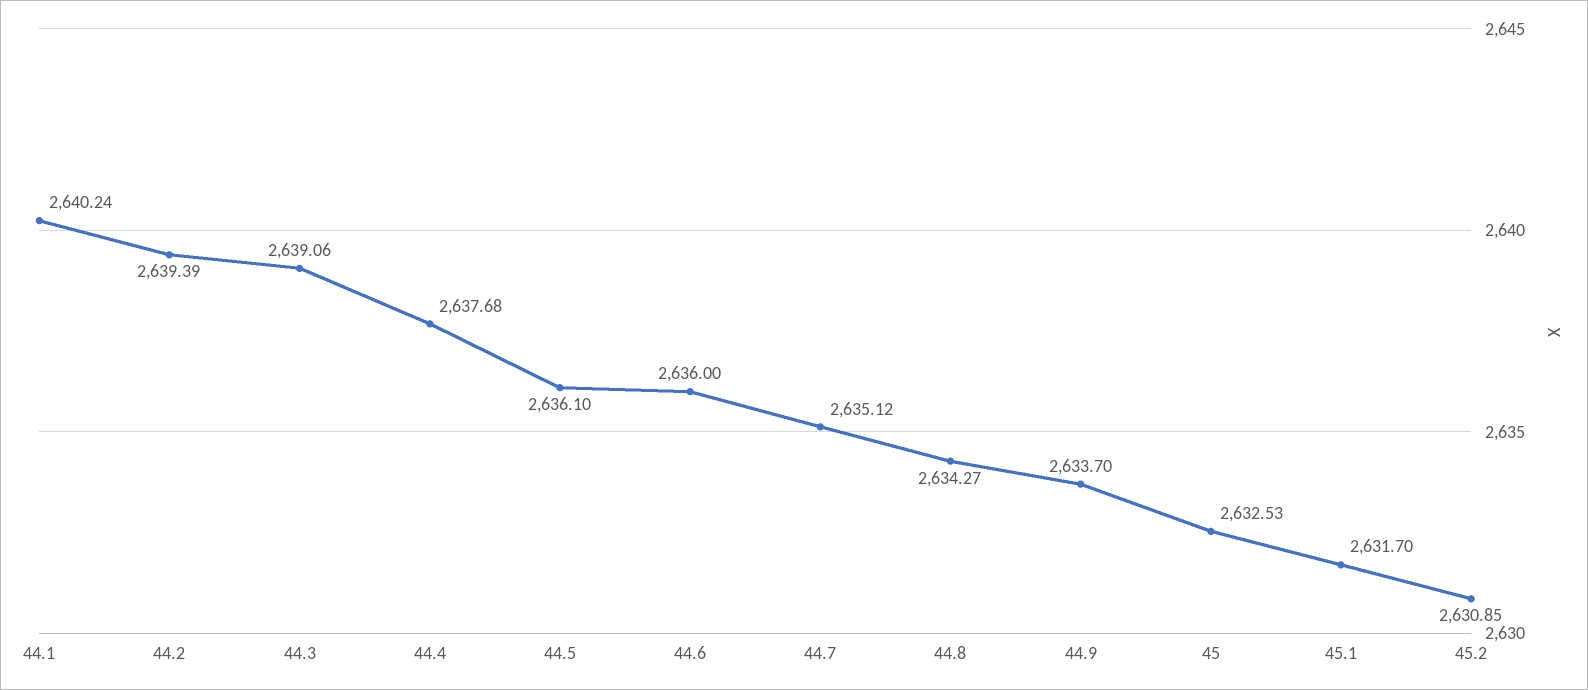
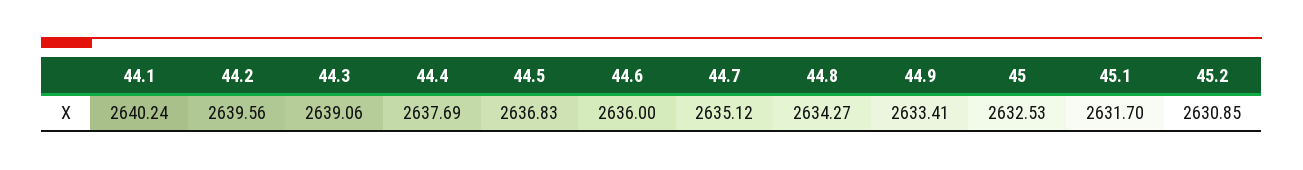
  {
    "44.1": 2640.24,
-   "44.2": 2639.39,
+   "44.2": 2639.56,
    "44.3": 2639.06,
-   "44.4": 2637.68,
+   "44.4": 2637.69,
-   "44.5": 2636.1,
+   "44.5": 2636.83,
    "44.6": 2636,
    "44.7": 2635.12,
    "44.8": 2634.27,
-   "44.9": 2633.7,
+   "44.9": 2633.41,
    "45": 2632.53,
    "45.1": 2631.7,
    "45.2": 2630.85
  }

